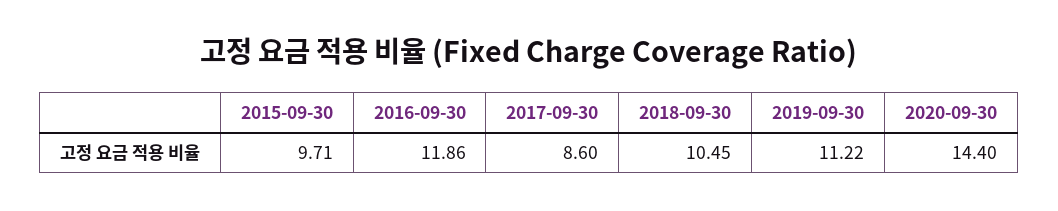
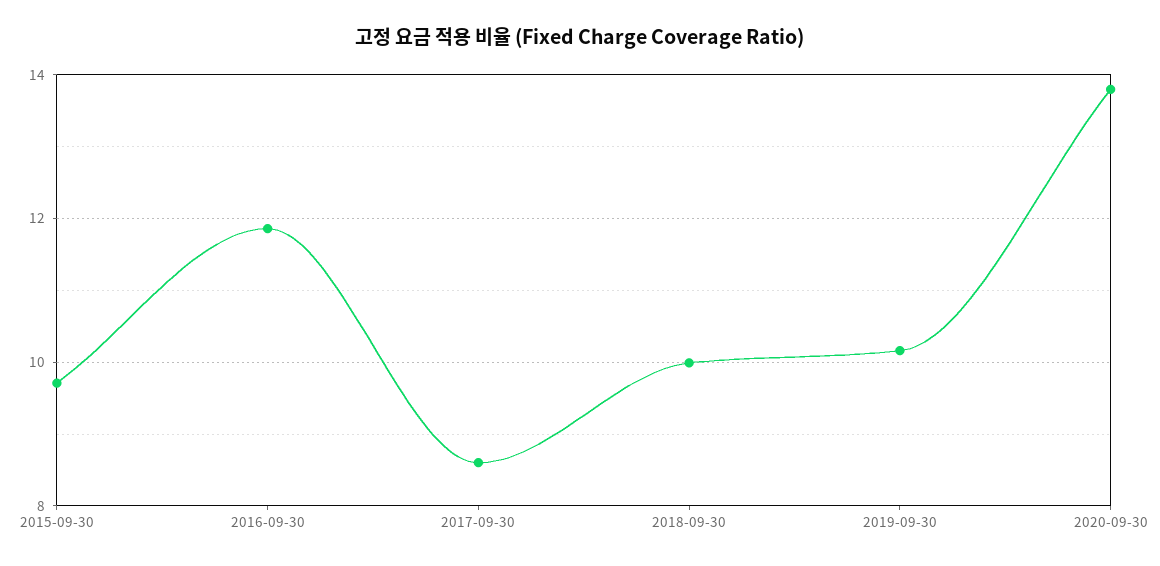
  {
    "2015-09-30": 9.71,
    "2016-09-30": 11.86,
    "2017-09-30": 8.6,
-   "2018-09-30": 10.45,
+   "2018-09-30": 10,
-   "2019-09-30": 11.22,
+   "2019-09-30": 10.2,
-   "2020-09-30": 14.4
+   "2020-09-30": 13.8
  }

